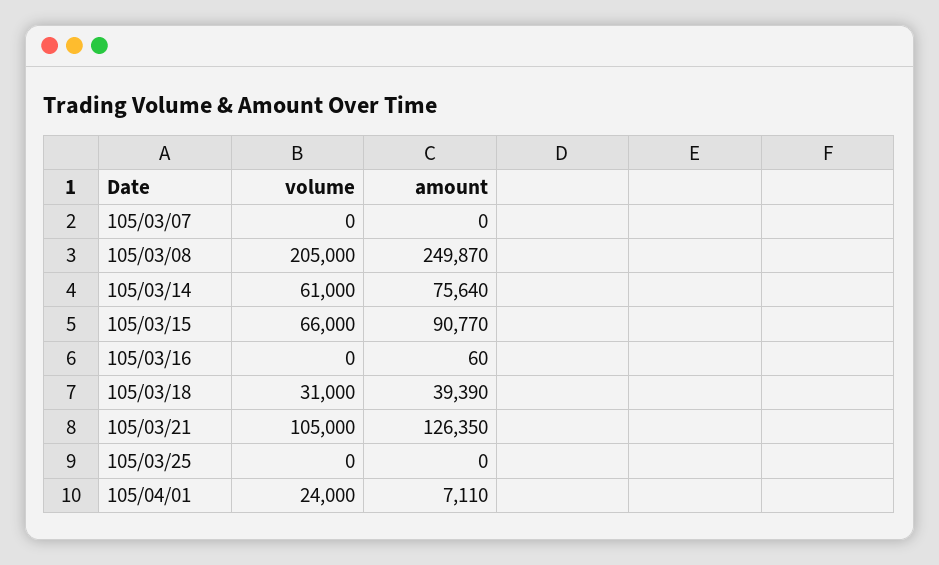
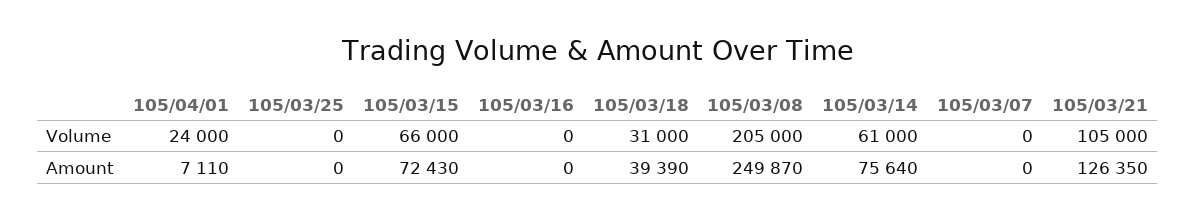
  {
    "volume": {
      "105/03/07": 0,
      "105/03/08": 205000,
      "105/03/14": 61000,
      "105/03/15": 66000,
      "105/03/16": 0,
      "105/03/18": 31000,
      "105/03/21": 105000,
      "105/03/25": 0,
      "105/04/01": 24000
    },
    "amount": {
      "105/03/07": 0,
      "105/03/08": 249870,
      "105/03/14": 75640,
-     "105/03/15": 90770,
+     "105/03/15": 72430,
-     "105/03/16": 60,
+     "105/03/16": 0,
      "105/03/18": 39390,
      "105/03/21": 126350,
      "105/03/25": 0,
      "105/04/01": 7110
    }
  }

